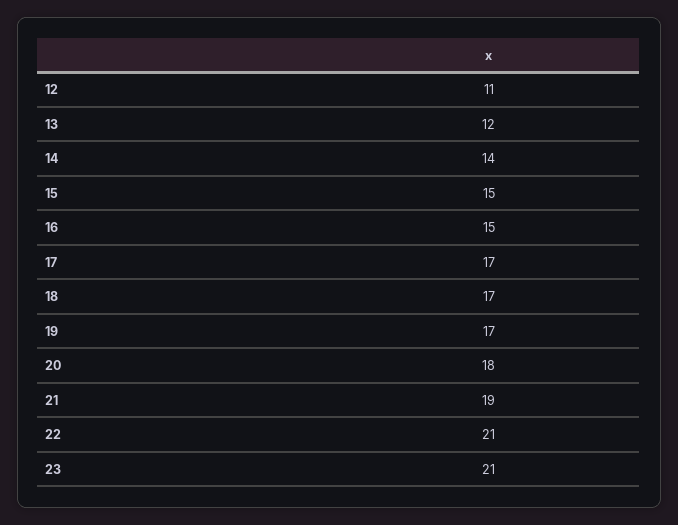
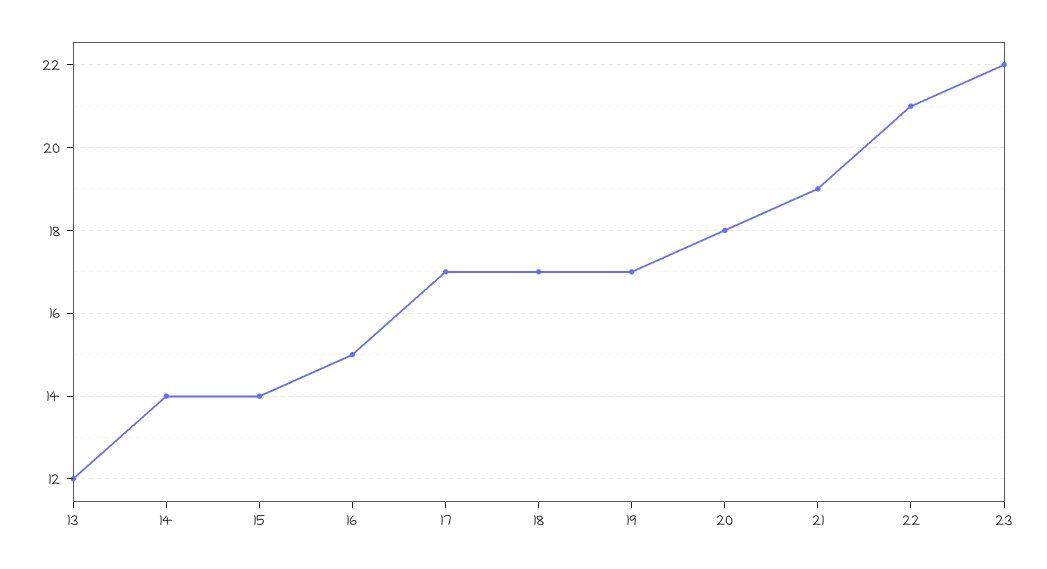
  {
-   "12": 11,
    "13": 12,
    "14": 14,
-   "15": 15,
+   "15": 14,
    "16": 15,
    "17": 17,
    "18": 17,
    "19": 17,
    "20": 18,
    "21": 19,
    "22": 21,
-   "23": 21
+   "23": 22
  }

